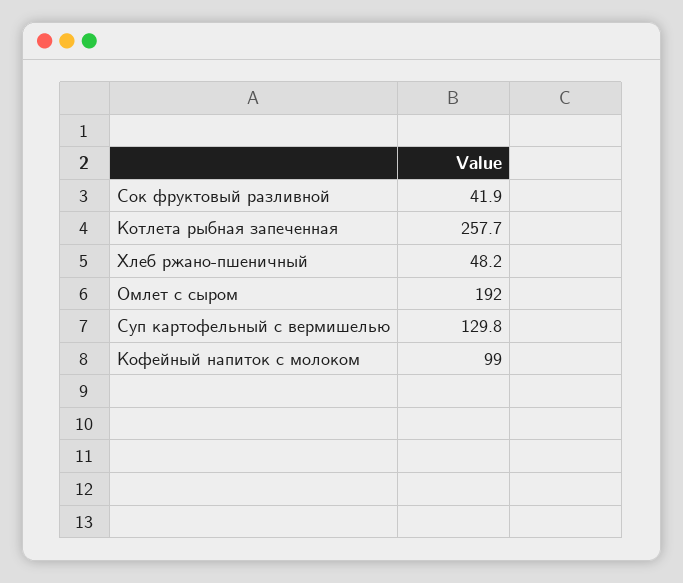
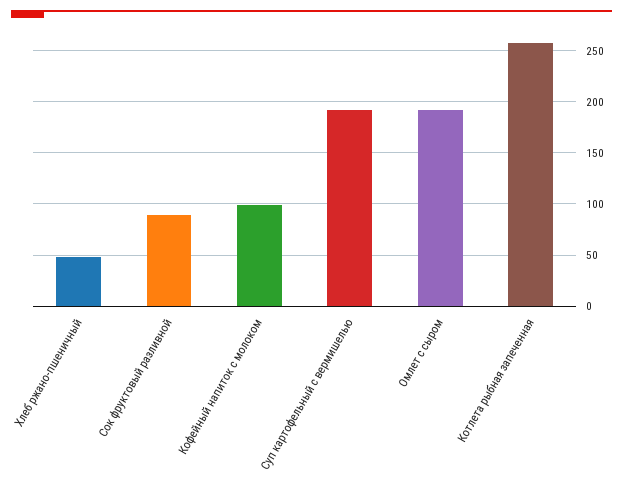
  {
-   "Сок фруктовый разливной": 41.9,
+   "Сок фруктовый разливной": 90,
    "Котлета рыбная запеченная": 257.7,
    "Хлеб ржано-пшеничный": 48.2,
    "Омлет с сыром": 192,
-   "Суп картофельный с вермишелью": 129.8,
+   "Суп картофельный с вермишелью": 190,
    "Кофейный напиток с молоком": 99
  }

